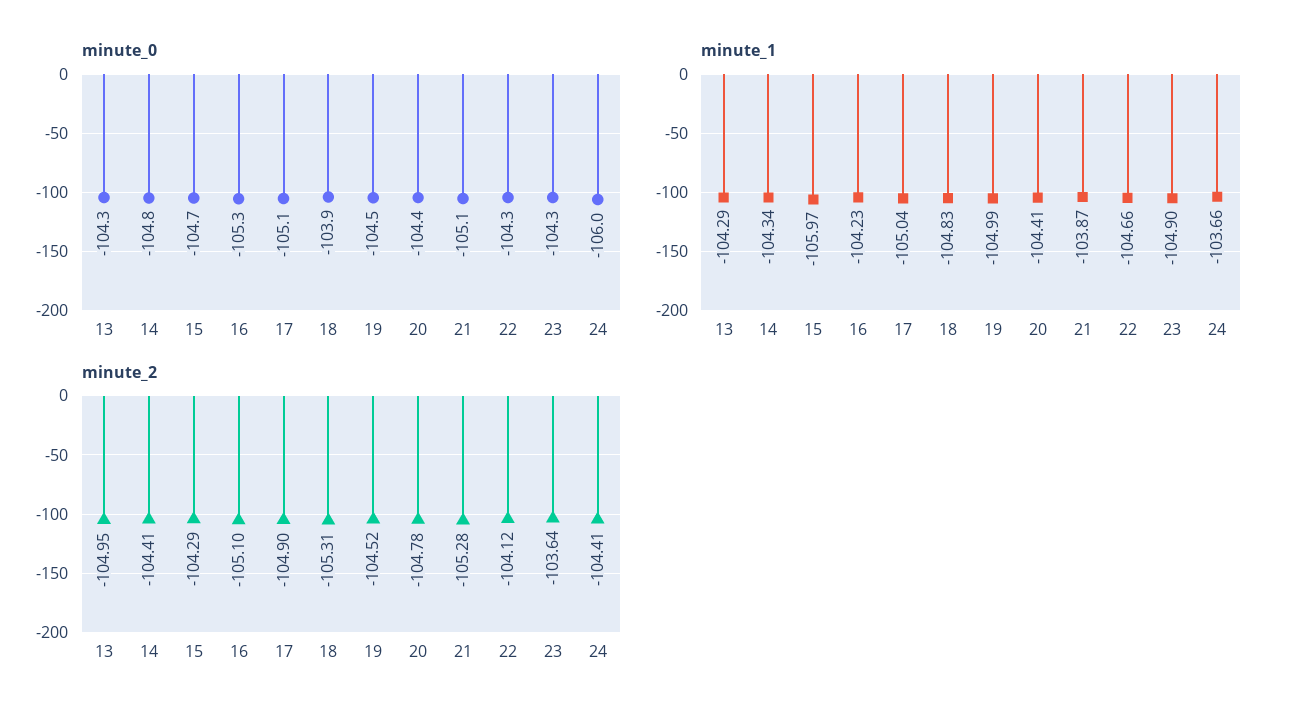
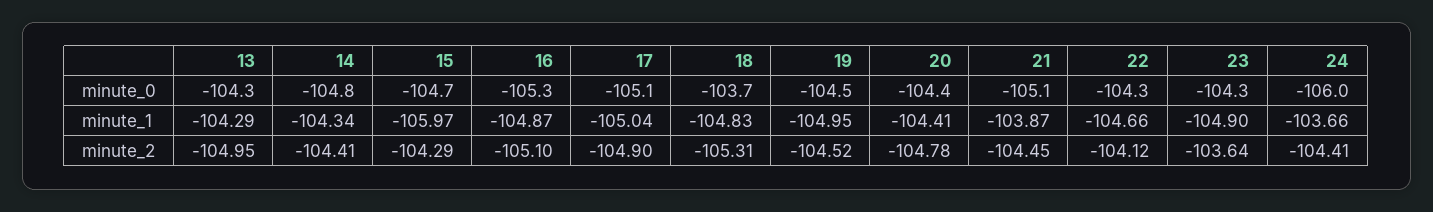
  {
    "minute_0": {
      "13": -104.3,
      "14": -104.8,
      "15": -104.7,
      "16": -105.3,
      "17": -105.1,
-     "18": -103.9,
+     "18": -103.7,
      "19": -104.5,
      "20": -104.4,
      "21": -105.1,
      "22": -104.3,
      "23": -104.3,
      "24": -106
    },
    "minute_1": {
      "13": -104.29,
      "14": -104.34,
      "15": -105.97,
-     "16": -104.23,
+     "16": -104.87,
      "17": -105.04,
      "18": -104.83,
-     "19": -104.99,
+     "19": -104.95,
      "20": -104.41,
      "21": -103.87,
      "22": -104.66,
      "23": -104.9,
      "24": -103.66
    },
    "minute_2": {
      "13": -104.95,
      "14": -104.41,
      "15": -104.29,
      "16": -105.1,
      "17": -104.9,
      "18": -105.31,
      "19": -104.52,
      "20": -104.78,
-     "21": -105.28,
+     "21": -104.45,
      "22": -104.12,
      "23": -103.64,
      "24": -104.41
    }
  }

